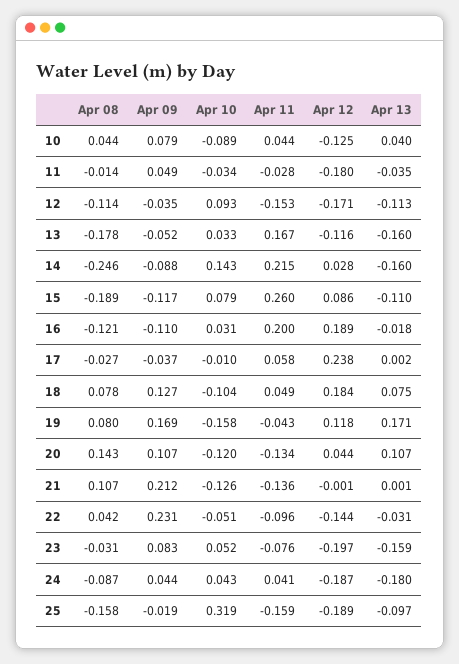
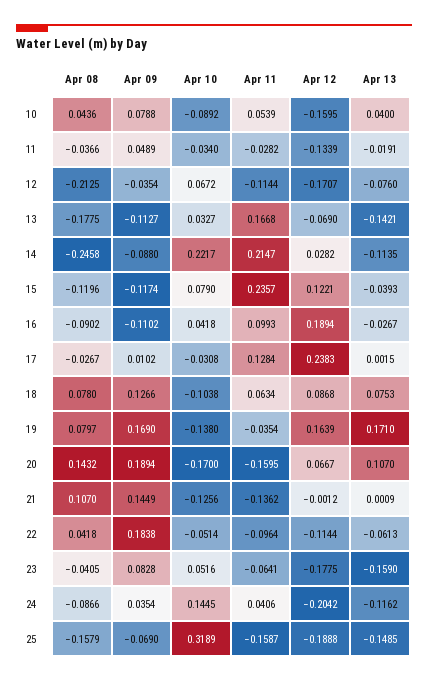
  {
    "Apr 08": {
      "10": 0.0436,
-     "11": -0.014,
+     "11": -0.0366,
-     "12": -0.114,
+     "12": -0.2125,
      "13": -0.1775,
      "14": -0.2458,
-     "15": -0.189,
+     "15": -0.1196,
-     "16": -0.121,
+     "16": -0.0902,
      "17": -0.0267,
      "18": 0.078,
      "19": 0.0797,
      "20": 0.1432,
      "21": 0.107,
      "22": 0.0418,
-     "23": -0.031,
+     "23": -0.0405,
      "24": -0.0866,
      "25": -0.1579
    },
    "Apr 09": {
      "10": 0.0788,
      "11": 0.0489,
      "12": -0.0354,
-     "13": -0.052,
+     "13": -0.1127,
      "14": -0.088,
      "15": -0.1174,
      "16": -0.1102,
-     "17": -0.037,
+     "17": 0.0102,
      "18": 0.1266,
      "19": 0.169,
-     "20": 0.107,
+     "20": 0.1894,
-     "21": 0.212,
+     "21": 0.1449,
-     "22": 0.231,
+     "22": 0.1838,
      "23": 0.0828,
-     "24": 0.044,
+     "24": 0.0354,
-     "25": -0.019
+     "25": -0.069
    },
    "Apr 10": {
      "10": -0.0892,
      "11": -0.034,
-     "12": 0.093,
+     "12": 0.0672,
      "13": 0.0327,
-     "14": 0.143,
+     "14": 0.2217,
      "15": 0.079,
-     "16": 0.031,
+     "16": 0.0418,
-     "17": -0.01,
+     "17": -0.0308,
      "18": -0.1038,
-     "19": -0.158,
+     "19": -0.138,
-     "20": -0.12,
+     "20": -0.17,
      "21": -0.1256,
      "22": -0.0514,
      "23": 0.0516,
-     "24": 0.043,
+     "24": 0.1445,
      "25": 0.3189
    },
    "Apr 11": {
-     "10": 0.044,
+     "10": 0.0539,
      "11": -0.0282,
-     "12": -0.153,
+     "12": -0.1144,
      "13": 0.1668,
      "14": 0.2147,
-     "15": 0.26,
+     "15": 0.2357,
-     "16": 0.2,
+     "16": 0.0993,
-     "17": 0.058,
+     "17": 0.1284,
-     "18": 0.049,
+     "18": 0.0634,
-     "19": -0.043,
+     "19": -0.0354,
-     "20": -0.134,
+     "20": -0.1595,
      "21": -0.1362,
      "22": -0.0964,
-     "23": -0.076,
+     "23": -0.0641,
      "24": 0.0406,
      "25": -0.1587
    },
    "Apr 12": {
-     "10": -0.125,
+     "10": -0.1595,
-     "11": -0.18,
+     "11": -0.1339,
      "12": -0.1707,
-     "13": -0.116,
+     "13": -0.069,
      "14": 0.0282,
-     "15": 0.086,
+     "15": 0.1221,
      "16": 0.1894,
      "17": 0.2383,
-     "18": 0.184,
+     "18": 0.0868,
-     "19": 0.118,
+     "19": 0.1639,
-     "20": 0.044,
+     "20": 0.0667,
      "21": -0.0012,
-     "22": -0.144,
+     "22": -0.1144,
-     "23": -0.197,
+     "23": -0.1775,
-     "24": -0.187,
+     "24": -0.2042,
      "25": -0.1888
    },
    "Apr 13": {
      "10": 0.04,
-     "11": -0.035,
+     "11": -0.0191,
-     "12": -0.113,
+     "12": -0.076,
-     "13": -0.16,
+     "13": -0.1421,
-     "14": -0.16,
+     "14": -0.1135,
-     "15": -0.11,
+     "15": -0.0393,
-     "16": -0.018,
+     "16": -0.0267,
      "17": 0.0015,
      "18": 0.0753,
      "19": 0.171,
      "20": 0.107,
      "21": 0.0009,
-     "22": -0.031,
+     "22": -0.0613,
      "23": -0.159,
-     "24": -0.18,
+     "24": -0.1162,
-     "25": -0.097
+     "25": -0.1485
    }
  }

